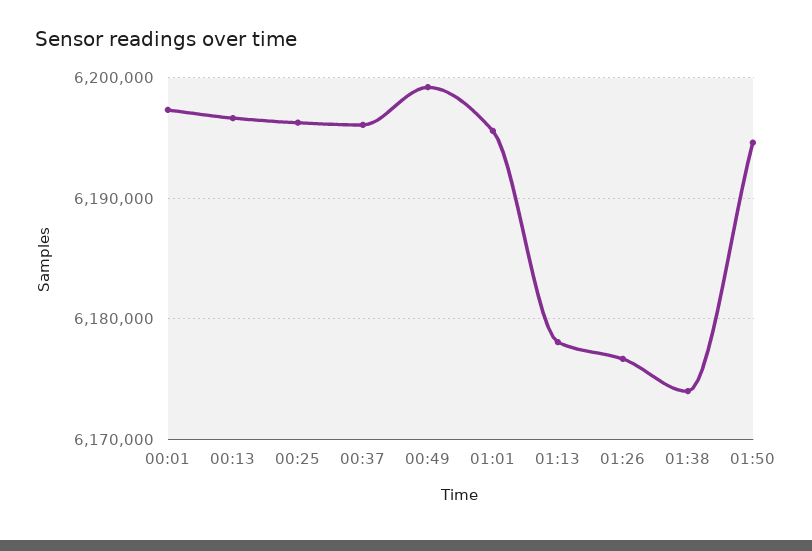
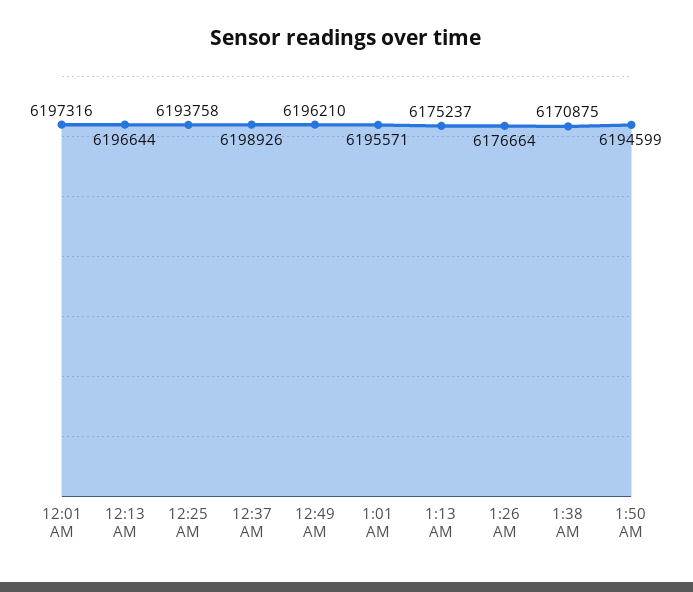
  {
    "00:01": 6197316,
    "00:13": 6196644,
-   "00:25": 6196000,
+   "00:25": 6193758,
-   "00:37": 6196000,
+   "00:37": 6198926,
-   "00:49": 6199000,
+   "00:49": 6196210,
    "01:01": 6195571,
-   "01:13": 6178000,
+   "01:13": 6175237,
    "01:26": 6176664,
-   "01:38": 6174000,
+   "01:38": 6170875,
    "01:50": 6194599
  }

